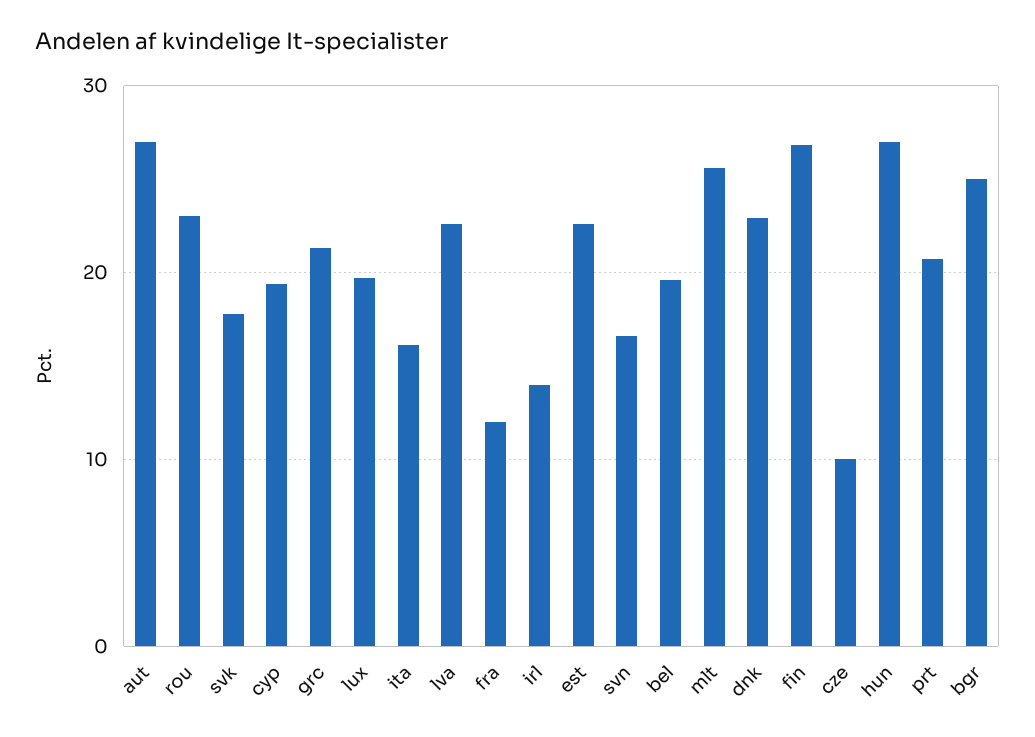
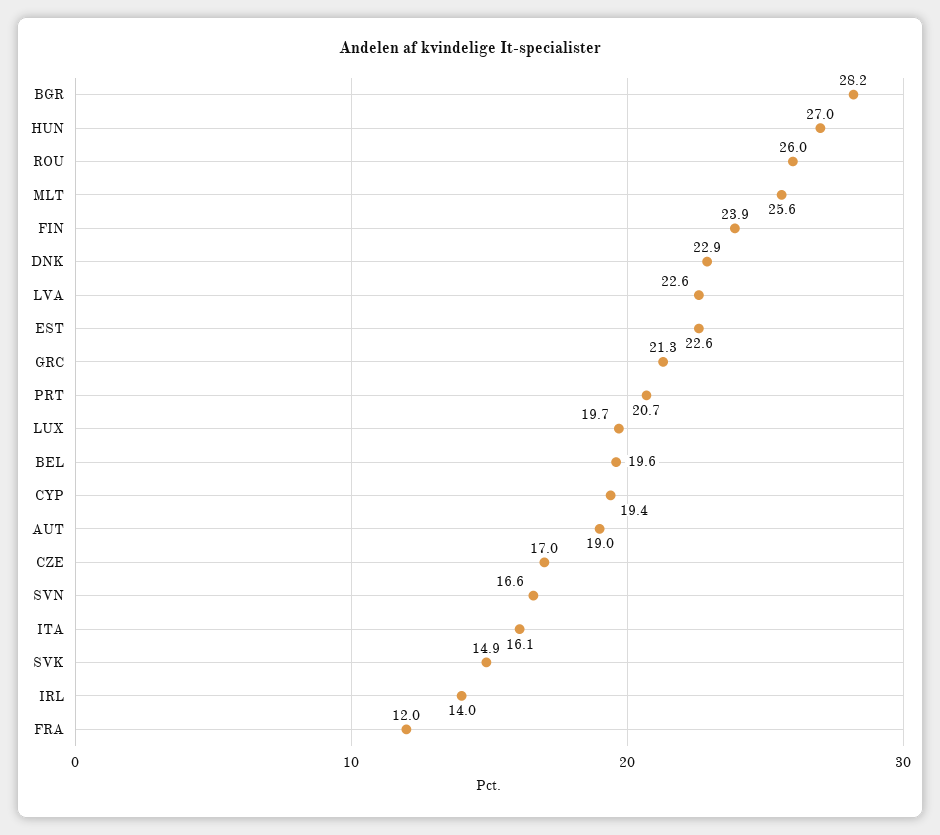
  {
-   "aut": 27,
+   "aut": 19,
-   "rou": 23,
+   "rou": 26,
-   "svk": 18,
+   "svk": 14.9,
    "cyp": 19.4,
    "grc": 21.3,
    "lux": 19.7,
    "ita": 16.1,
    "lva": 22.6,
    "fra": 12,
    "irl": 14,
    "est": 22.6,
    "svn": 16.6,
    "bel": 19.6,
    "mlt": 25.6,
    "dnk": 22.9,
-   "fin": 27,
+   "fin": 23.9,
-   "cze": 10,
+   "cze": 17,
    "hun": 27,
    "prt": 20.7,
-   "bgr": 25
+   "bgr": 28.2
  }

